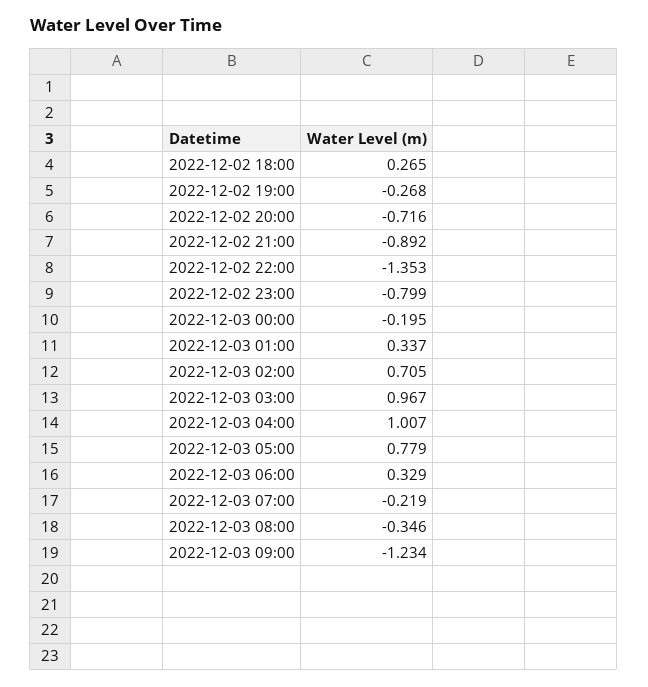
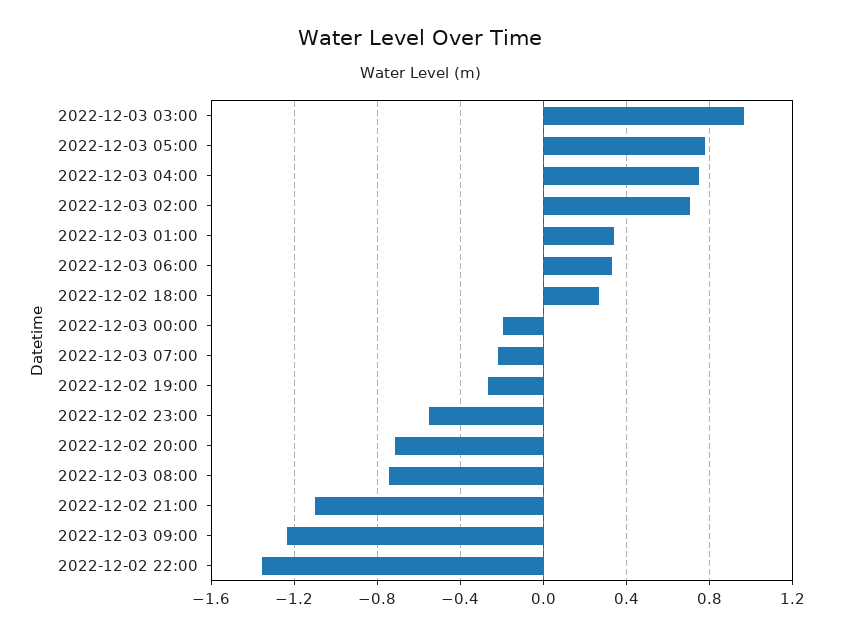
  {
    "2022-12-02 18:00": 0.265,
    "2022-12-02 19:00": -0.268,
    "2022-12-02 20:00": -0.716,
-   "2022-12-02 21:00": -0.892,
+   "2022-12-02 21:00": -1.1,
    "2022-12-02 22:00": -1.353,
-   "2022-12-02 23:00": -0.799,
+   "2022-12-02 23:00": -0.55,
    "2022-12-03 00:00": -0.195,
    "2022-12-03 01:00": 0.337,
    "2022-12-03 02:00": 0.705,
    "2022-12-03 03:00": 0.967,
-   "2022-12-03 04:00": 1.007,
+   "2022-12-03 04:00": 0.75,
    "2022-12-03 05:00": 0.779,
    "2022-12-03 06:00": 0.329,
    "2022-12-03 07:00": -0.219,
-   "2022-12-03 08:00": -0.346,
+   "2022-12-03 08:00": -0.75,
    "2022-12-03 09:00": -1.234
  }

